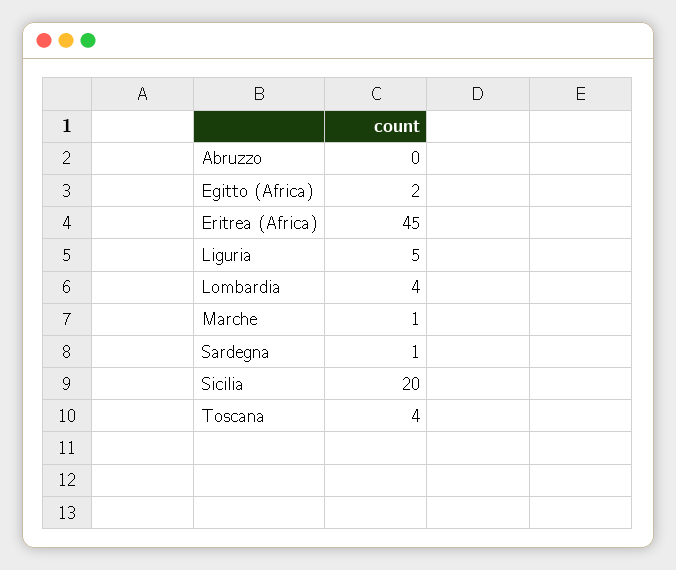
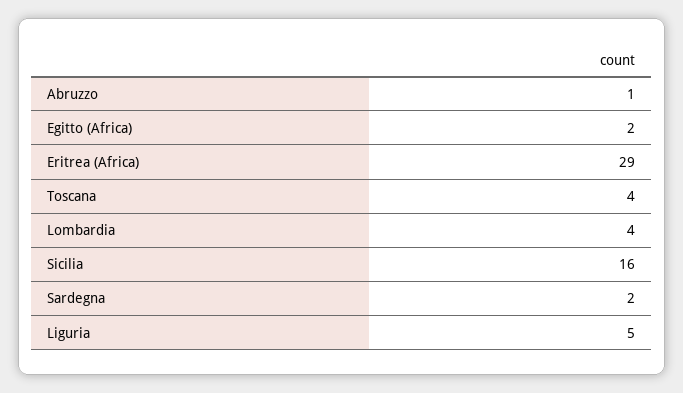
  {
-   "Abruzzo": 0,
+   "Abruzzo": 1,
    "Egitto (Africa)": 2,
-   "Eritrea (Africa)": 45,
+   "Eritrea (Africa)": 29,
    "Liguria": 5,
    "Lombardia": 4,
-   "Marche": 1,
-   "Sardegna": 1,
+   "Sardegna": 2,
-   "Sicilia": 20,
+   "Sicilia": 16,
    "Toscana": 4
  }

